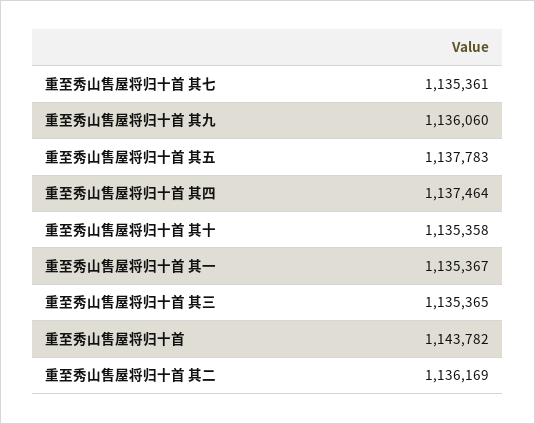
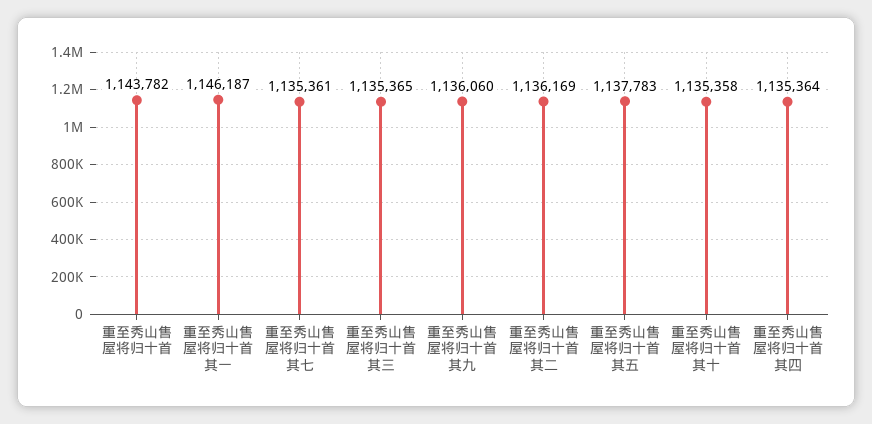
  {
    "重至秀山售屋将归十首 其七": 1135361,
    "重至秀山售屋将归十首 其九": 1136060,
    "重至秀山售屋将归十首 其五": 1137783,
-   "重至秀山售屋将归十首 其四": 1137464,
+   "重至秀山售屋将归十首 其四": 1135364,
    "重至秀山售屋将归十首 其十": 1135358,
-   "重至秀山售屋将归十首 其一": 1135367,
+   "重至秀山售屋将归十首 其一": 1146187,
    "重至秀山售屋将归十首 其三": 1135365,
    "重至秀山售屋将归十首": 1143782,
    "重至秀山售屋将归十首 其二": 1136169
  }

